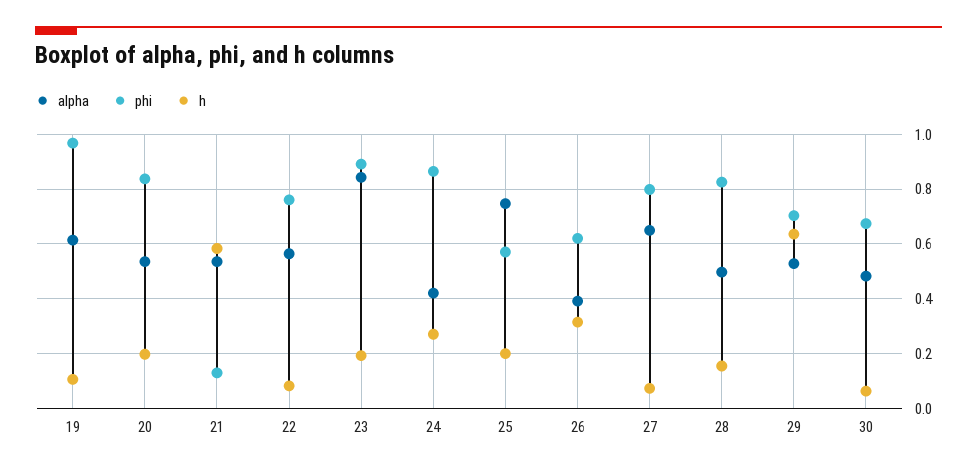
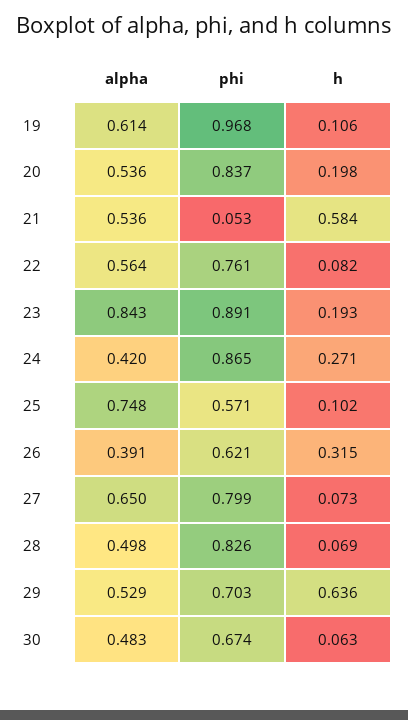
  {
    "alpha": {
      "19": 0.614,
      "20": 0.536,
      "21": 0.536,
      "22": 0.564,
      "23": 0.843,
      "24": 0.42,
      "25": 0.748,
      "26": 0.391,
      "27": 0.65,
      "28": 0.498,
      "29": 0.529,
      "30": 0.483
    },
    "phi": {
      "19": 0.968,
      "20": 0.837,
-     "21": 0.125,
+     "21": 0.053,
      "22": 0.761,
      "23": 0.891,
      "24": 0.865,
      "25": 0.571,
      "26": 0.621,
      "27": 0.799,
      "28": 0.826,
      "29": 0.703,
      "30": 0.674
    },
    "h": {
      "19": 0.106,
      "20": 0.198,
      "21": 0.584,
      "22": 0.082,
      "23": 0.193,
      "24": 0.271,
-     "25": 0.2,
+     "25": 0.102,
      "26": 0.315,
      "27": 0.073,
-     "28": 0.15,
+     "28": 0.069,
      "29": 0.636,
      "30": 0.063
    }
  }

